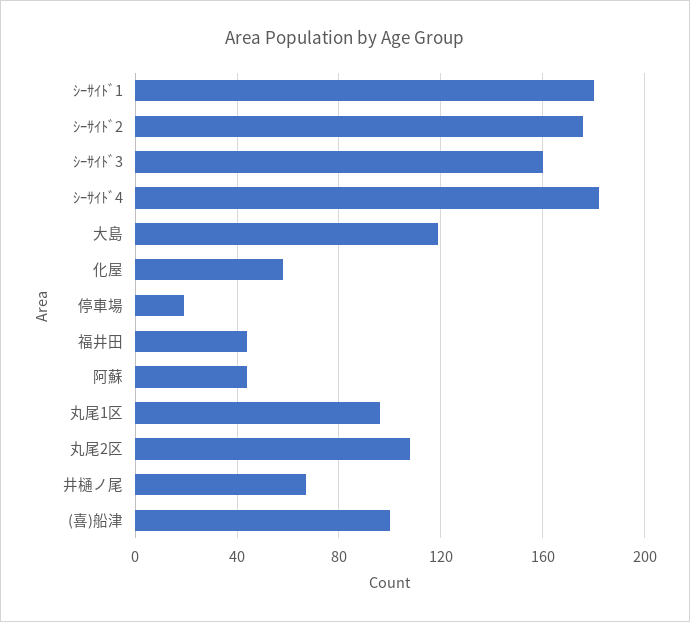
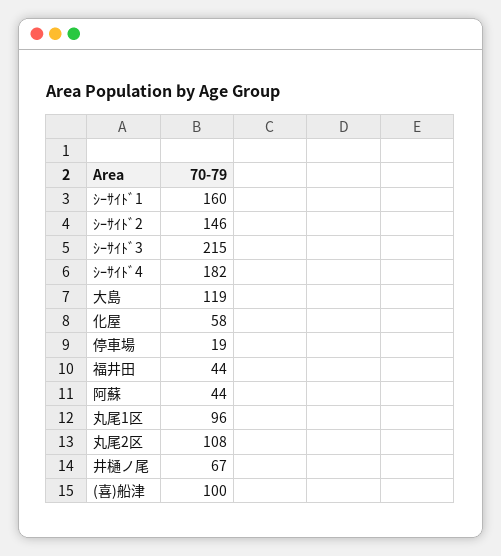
  {
-   "ｼｰｻｲﾄﾞ1": 180,
+   "ｼｰｻｲﾄﾞ1": 160,
-   "ｼｰｻｲﾄﾞ2": 175,
+   "ｼｰｻｲﾄﾞ2": 146,
-   "ｼｰｻｲﾄﾞ3": 160,
+   "ｼｰｻｲﾄﾞ3": 215,
    "ｼｰｻｲﾄﾞ4": 182,
    "大島": 119,
    "化屋": 58,
    "停車場": 19,
    "福井田": 44,
    "阿蘇": 44,
    "丸尾1区": 96,
    "丸尾2区": 108,
    "井樋ノ尾": 67,
    "(喜)船津": 100
  }

